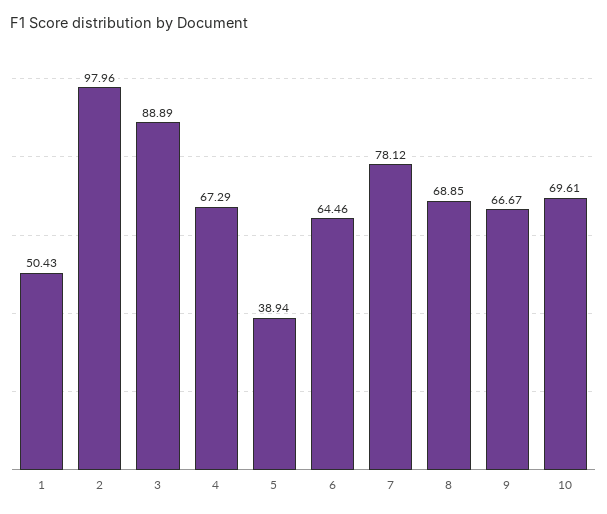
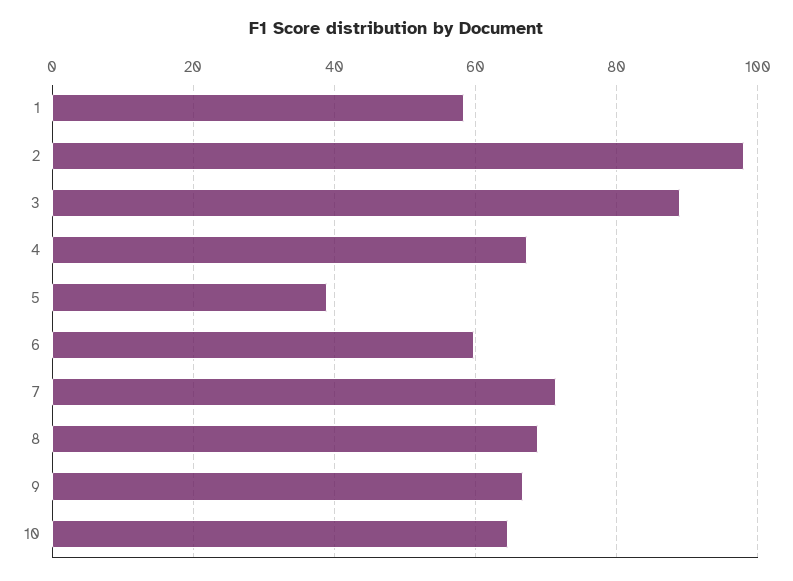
  {
-   "1": 50.43,
+   "1": 58,
    "2": 97.96,
    "3": 88.89,
    "4": 67.29,
    "5": 38.94,
-   "6": 64.46,
+   "6": 60,
-   "7": 78.12,
+   "7": 72,
    "8": 68.85,
    "9": 66.67,
-   "10": 69.61
+   "10": 64
  }

